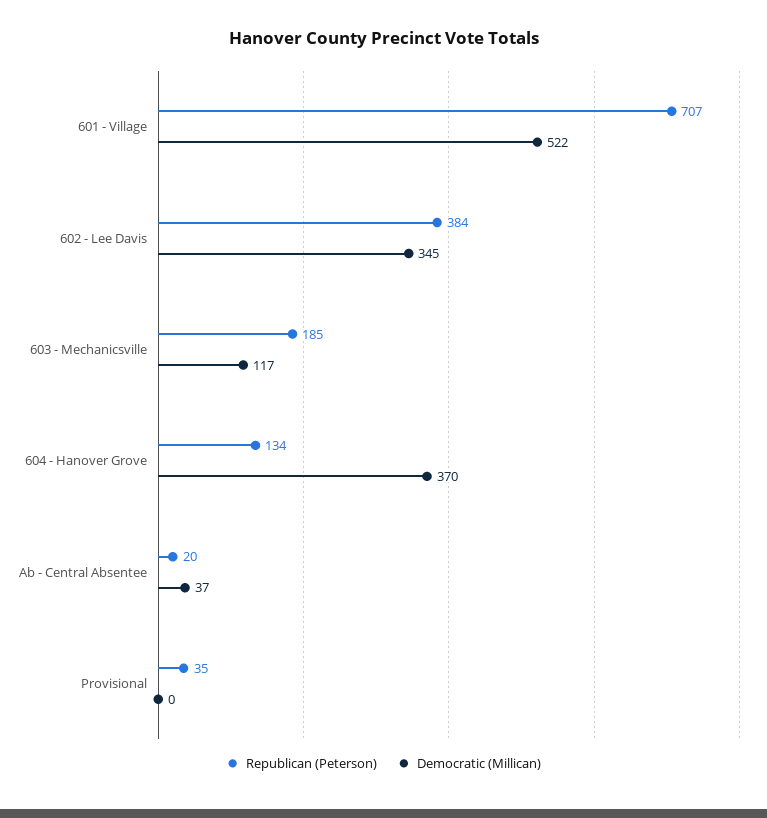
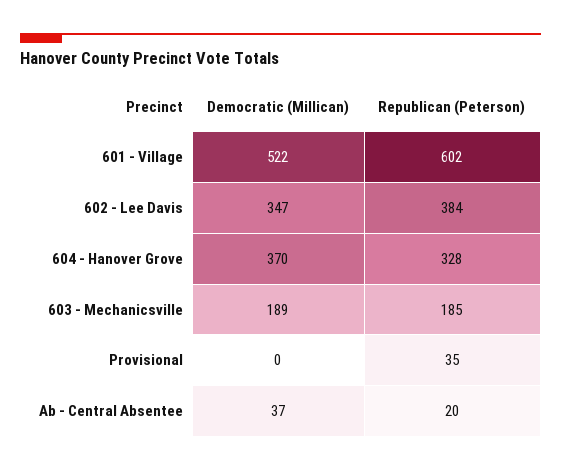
  {
    "Republican (Peterson)": {
-     "601 - Village": 707,
+     "601 - Village": 602,
      "602 - Lee Davis": 384,
      "603 - Mechanicsville": 185,
-     "604 - Hanover Grove": 134,
+     "604 - Hanover Grove": 328,
      "Ab - Central Absentee": 20,
      "Provisional": 35
    },
    "Democratic (Millican)": {
      "601 - Village": 522,
-     "602 - Lee Davis": 345,
+     "602 - Lee Davis": 347,
-     "603 - Mechanicsville": 117,
+     "603 - Mechanicsville": 189,
      "604 - Hanover Grove": 370,
      "Ab - Central Absentee": 37,
      "Provisional": 0
    }
  }

